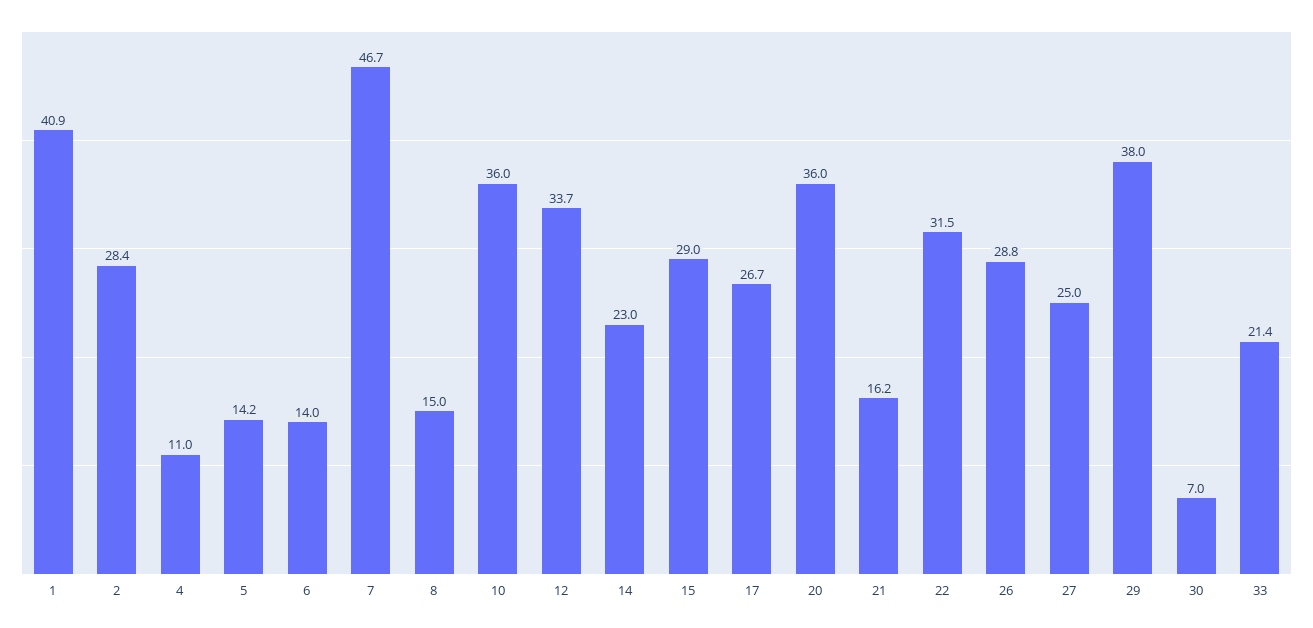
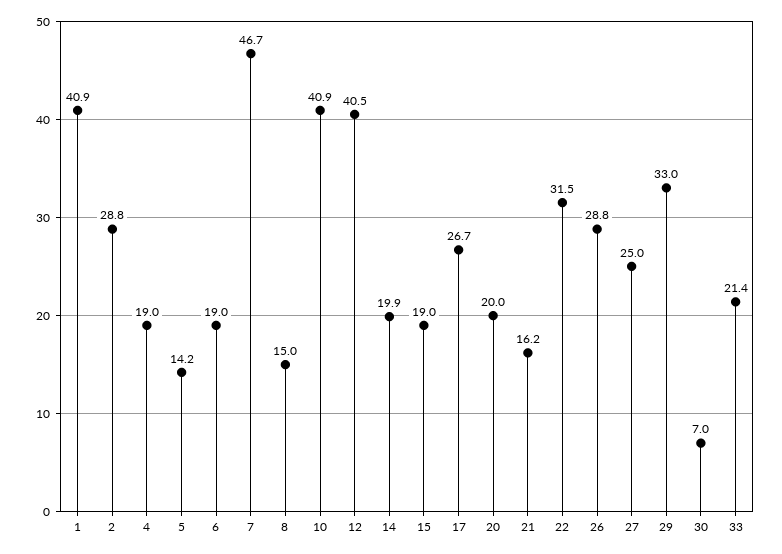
  {
    "1": 40.9,
-   "2": 28.4,
+   "2": 28.8,
-   "4": 11,
+   "4": 19,
    "5": 14.2,
-   "6": 14,
+   "6": 19,
    "7": 46.7,
    "8": 15,
-   "10": 36,
+   "10": 40.9,
-   "12": 33.7,
+   "12": 40.5,
-   "14": 23,
+   "14": 19.9,
-   "15": 29,
+   "15": 19,
    "17": 26.7,
-   "20": 36,
+   "20": 20,
    "21": 16.2,
    "22": 31.5,
    "26": 28.8,
    "27": 25,
-   "29": 38,
+   "29": 33,
    "30": 7,
    "33": 21.4
  }

